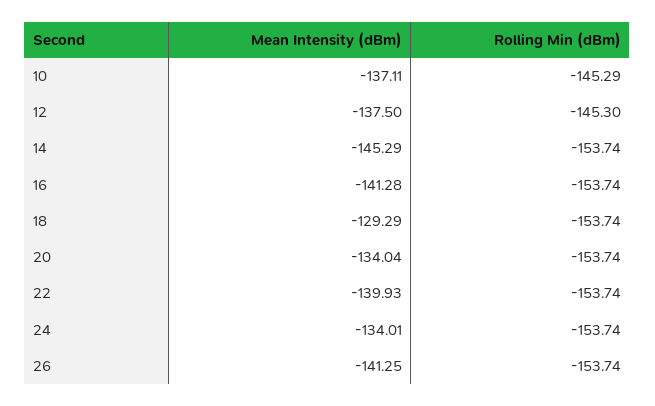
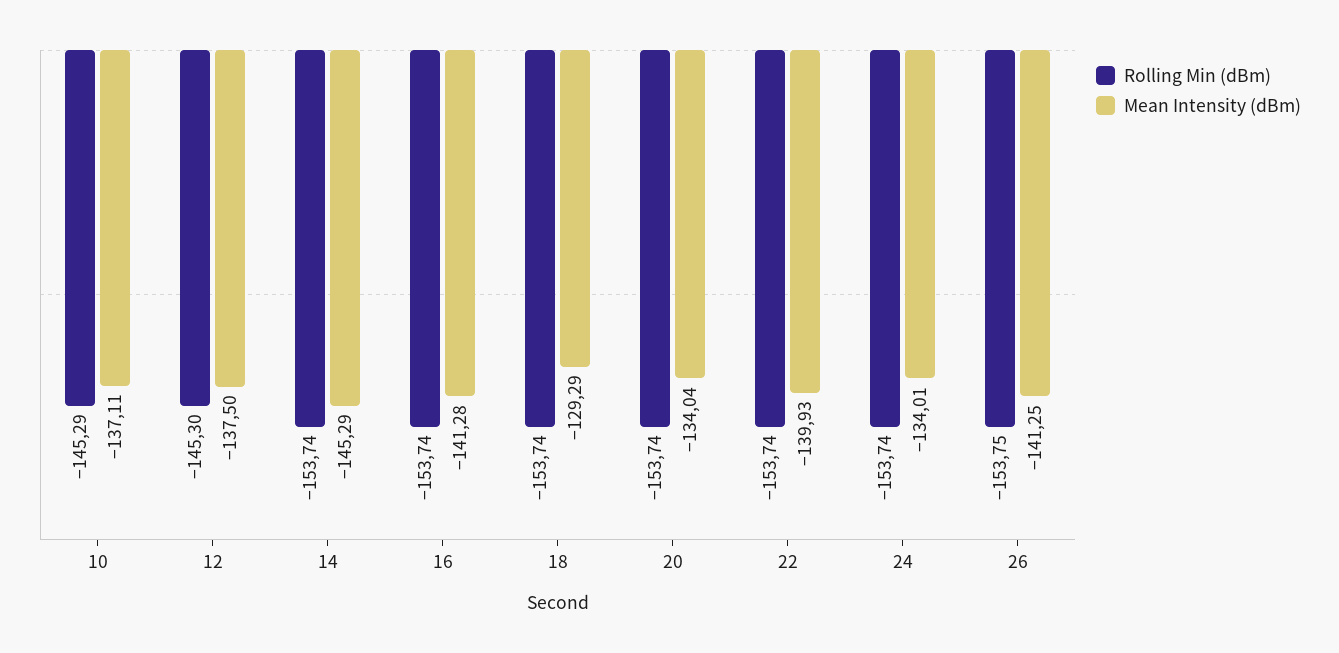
  {
    "Mean Intensity (dBm)": {
      "10": -137.11,
      "12": -137.5,
      "14": -145.29,
      "16": -141.28,
      "18": -129.29,
      "20": -134.04,
      "22": -139.93,
      "24": -134.01,
      "26": -141.25
    },
    "Rolling Min (dBm)": {
      "10": -145.29,
      "12": -145.3,
      "14": -153.74,
      "16": -153.74,
      "18": -153.74,
      "20": -153.74,
      "22": -153.74,
      "24": -153.74,
-     "26": -153.74
+     "26": -153.75
    }
  }

